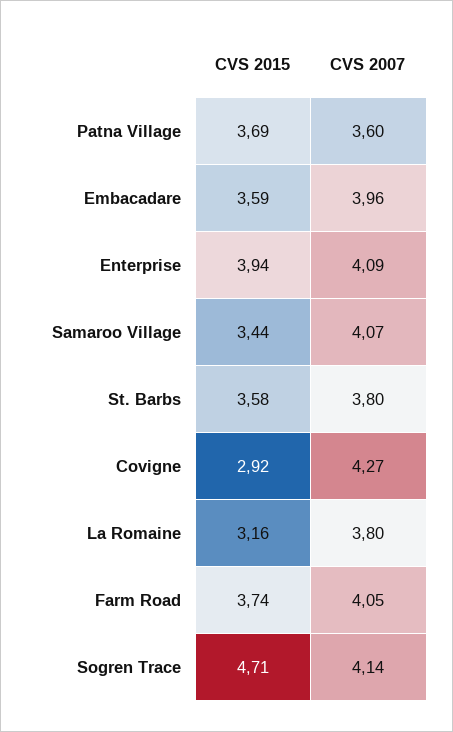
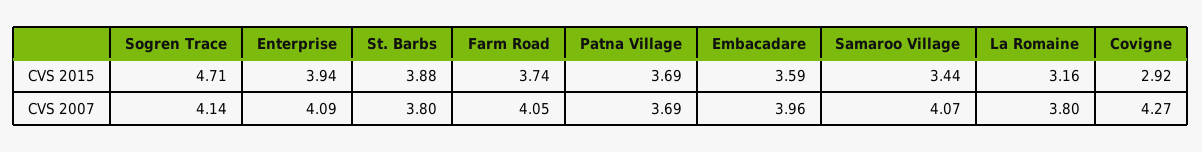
  {
    "CVS 2015": {
      "Patna Village": 3.69,
      "Embacadare": 3.59,
      "Enterprise": 3.94,
      "Samaroo Village": 3.44,
-     "St. Barbs": 3.58,
+     "St. Barbs": 3.88,
      "Covigne": 2.92,
      "La Romaine": 3.16,
      "Farm Road": 3.74,
      "Sogren Trace": 4.71
    },
    "CVS 2007": {
-     "Patna Village": 3.6,
+     "Patna Village": 3.69,
      "Embacadare": 3.96,
      "Enterprise": 4.09,
      "Samaroo Village": 4.07,
      "St. Barbs": 3.8,
      "Covigne": 4.27,
      "La Romaine": 3.8,
      "Farm Road": 4.05,
      "Sogren Trace": 4.14
    }
  }

